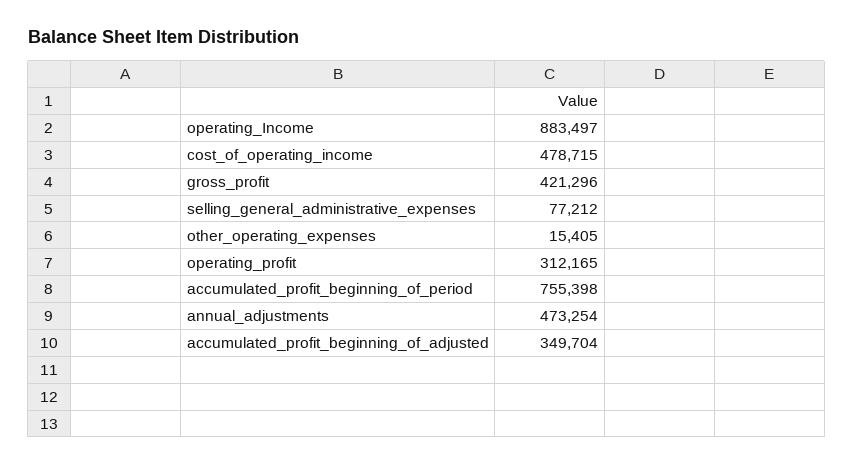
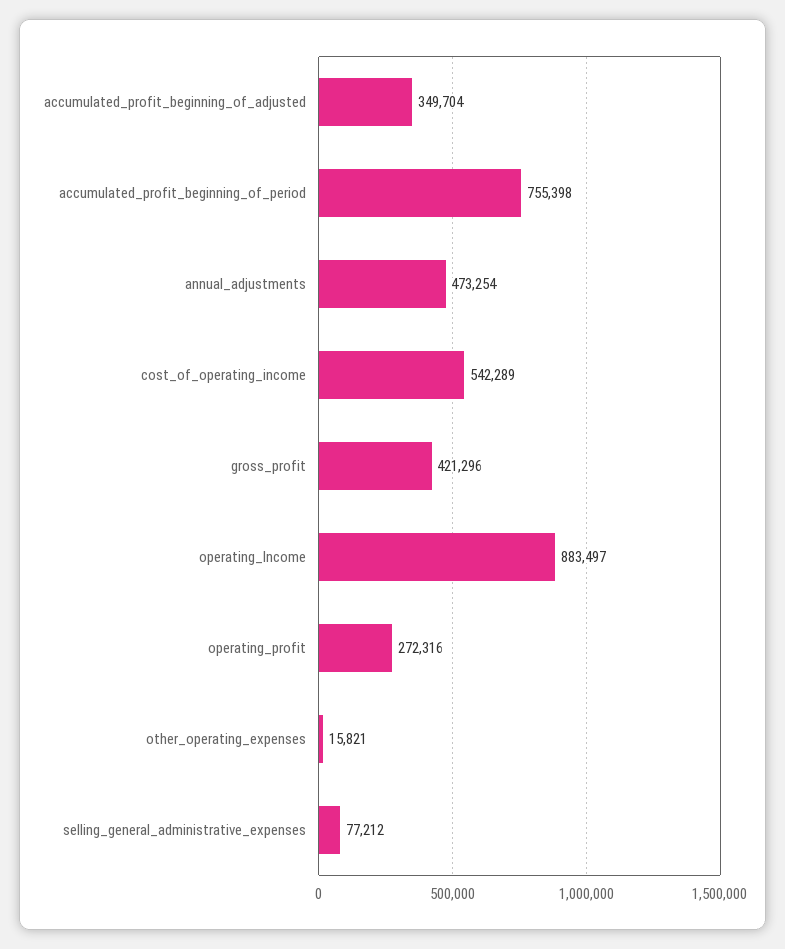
  {
    "operating_Income": 883497,
-   "cost_of_operating_income": 478715,
+   "cost_of_operating_income": 542289,
    "gross_profit": 421296,
    "selling_general_administrative_expenses": 77212,
-   "other_operating_expenses": 15405,
+   "other_operating_expenses": 15821,
-   "operating_profit": 312165,
+   "operating_profit": 272316,
    "accumulated_profit_beginning_of_period": 755398,
    "annual_adjustments": 473254,
    "accumulated_profit_beginning_of_adjusted": 349704
  }

